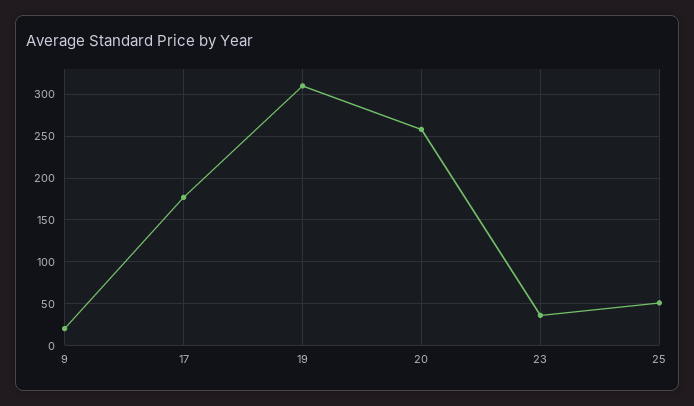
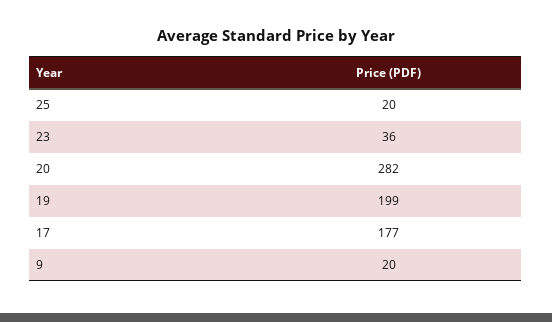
  {
    "9": 20,
    "17": 177,
-   "19": 310,
+   "19": 199,
-   "20": 260,
+   "20": 282,
    "23": 36,
-   "25": 50
+   "25": 20
  }

